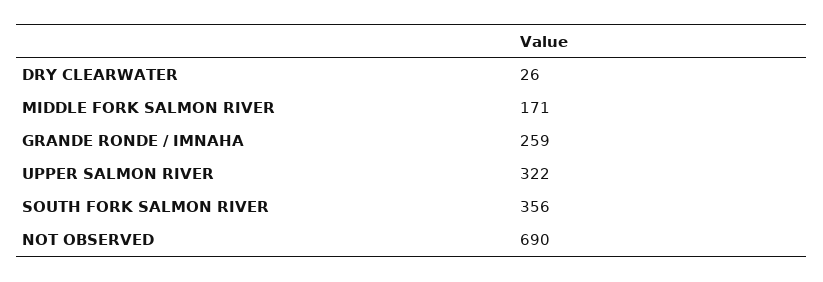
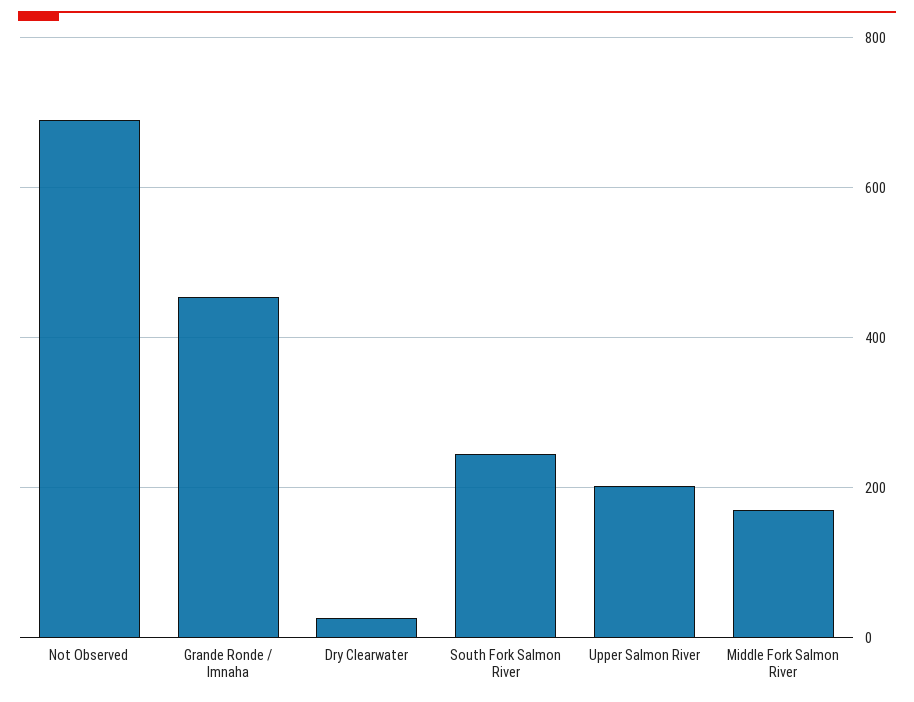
  {
    "DRY CLEARWATER": 26,
    "MIDDLE FORK SALMON RIVER": 171,
-   "GRANDE RONDE / IMNAHA": 259,
+   "GRANDE RONDE / IMNAHA": 460,
-   "UPPER SALMON RIVER": 322,
+   "UPPER SALMON RIVER": 200,
-   "SOUTH FORK SALMON RIVER": 356,
+   "SOUTH FORK SALMON RIVER": 240,
    "NOT OBSERVED": 690
  }

